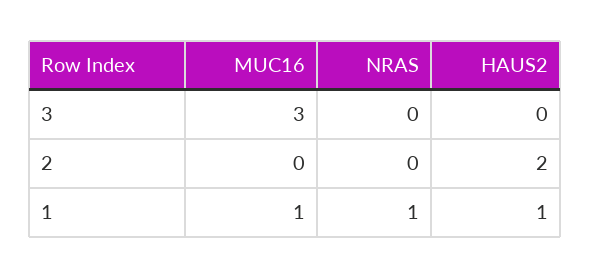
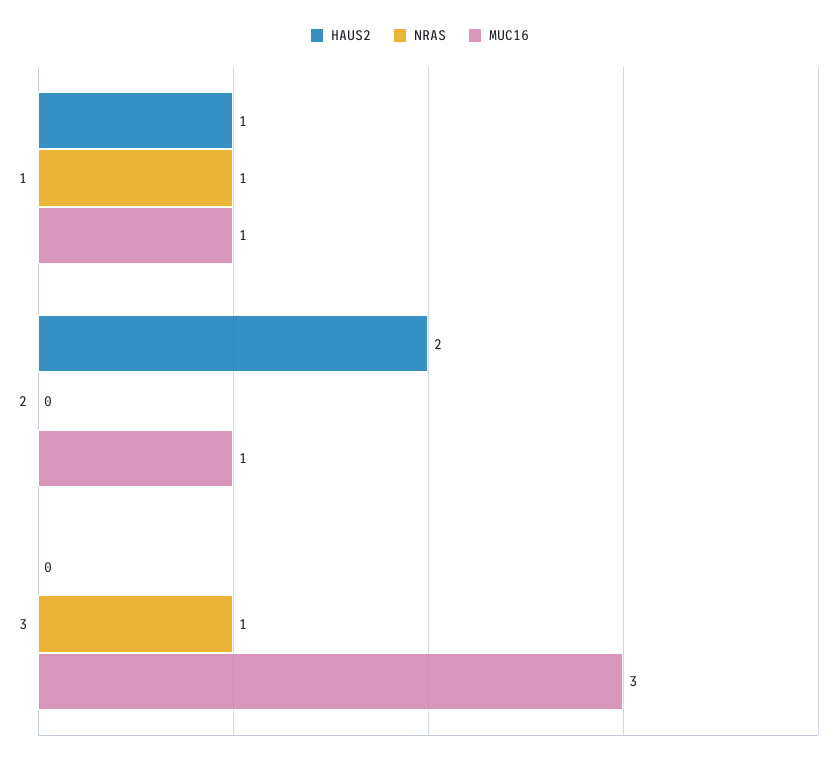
  {
    "MUC16": {
      "3": 3,
-     "2": 0,
+     "2": 1,
      "1": 1
    },
    "NRAS": {
-     "3": 0,
+     "3": 1,
      "2": 0,
      "1": 1
    },
    "HAUS2": {
      "3": 0,
      "2": 2,
      "1": 1
    }
  }

